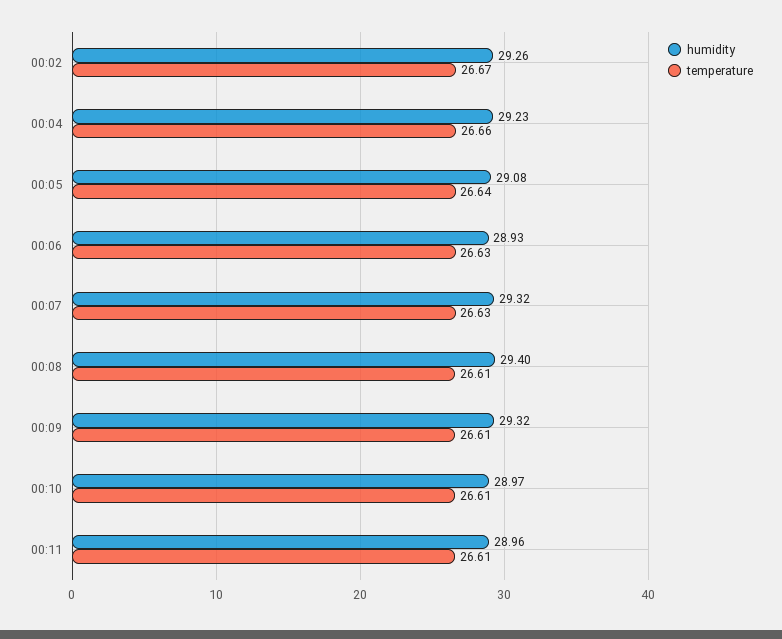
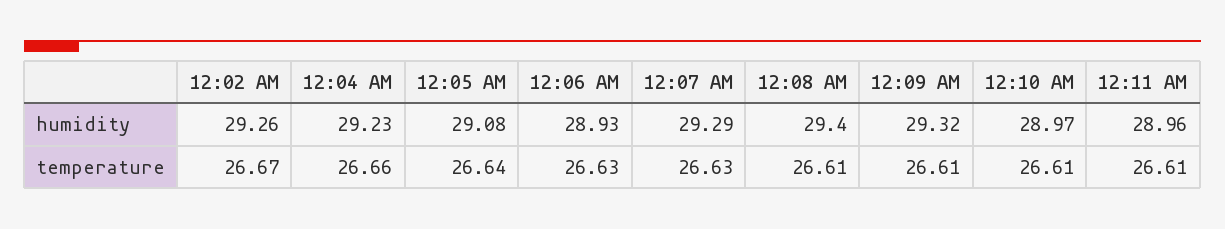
  {
    "humidity": {
      "00:02": 29.26,
      "00:04": 29.23,
      "00:05": 29.08,
      "00:06": 28.93,
-     "00:07": 29.32,
+     "00:07": 29.29,
      "00:08": 29.4,
      "00:09": 29.32,
      "00:10": 28.97,
      "00:11": 28.96
    },
    "temperature": {
      "00:02": 26.67,
      "00:04": 26.66,
      "00:05": 26.64,
      "00:06": 26.63,
      "00:07": 26.63,
      "00:08": 26.61,
      "00:09": 26.61,
      "00:10": 26.61,
      "00:11": 26.61
    }
  }

